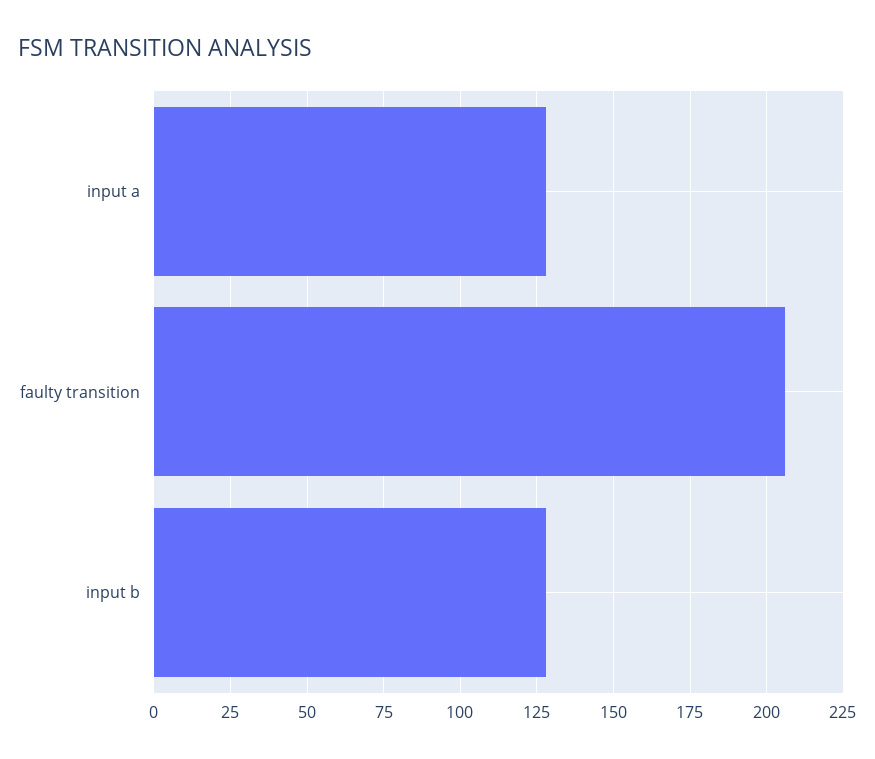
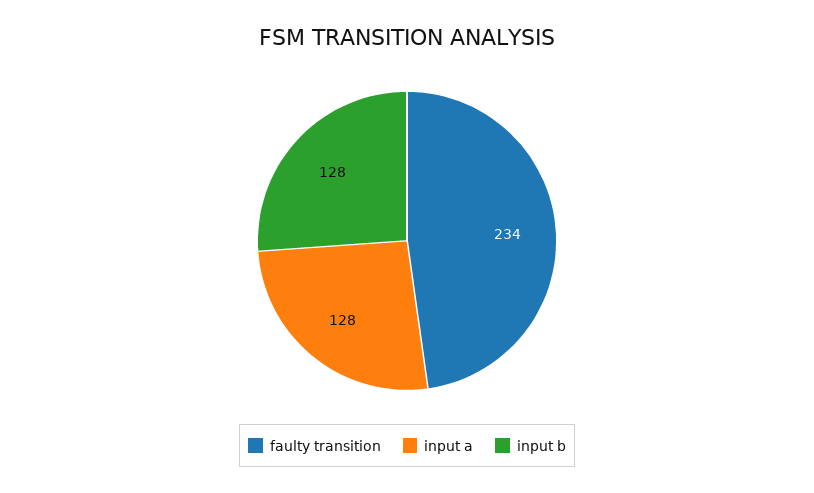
  {
    "input a": 128,
-   "faulty transition": 205,
+   "faulty transition": 234,
    "input b": 128
  }

